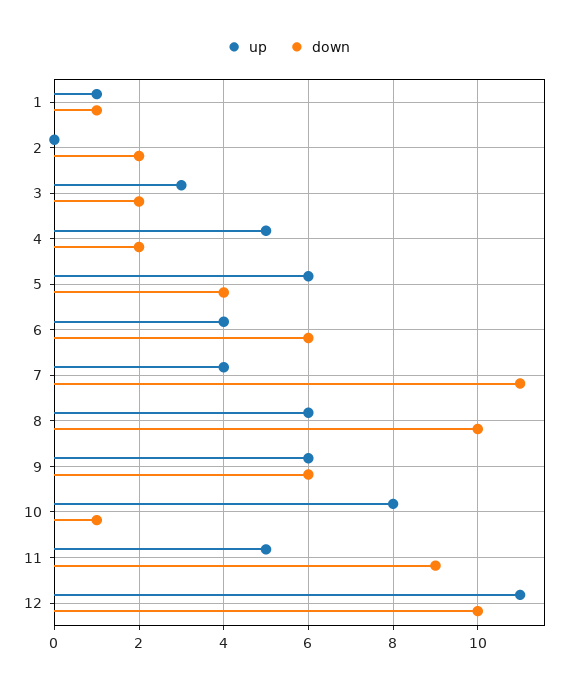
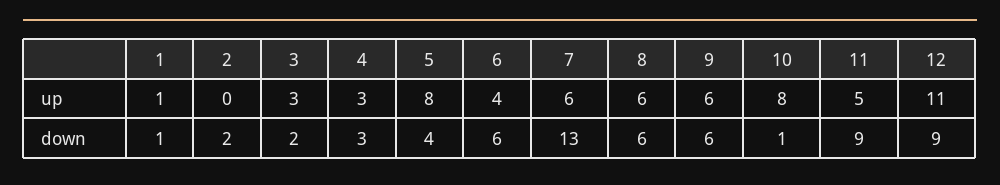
  {
    "up": {
      "1": 1,
      "2": 0,
      "3": 3,
-     "4": 5,
+     "4": 3,
-     "5": 6,
+     "5": 8,
      "6": 4,
-     "7": 4,
+     "7": 6,
      "8": 6,
      "9": 6,
      "10": 8,
      "11": 5,
      "12": 11
    },
    "down": {
      "1": 1,
      "2": 2,
      "3": 2,
-     "4": 2,
+     "4": 3,
      "5": 4,
      "6": 6,
-     "7": 11,
+     "7": 13,
-     "8": 10,
+     "8": 6,
      "9": 6,
      "10": 1,
      "11": 9,
-     "12": 10
+     "12": 9
    }
  }

